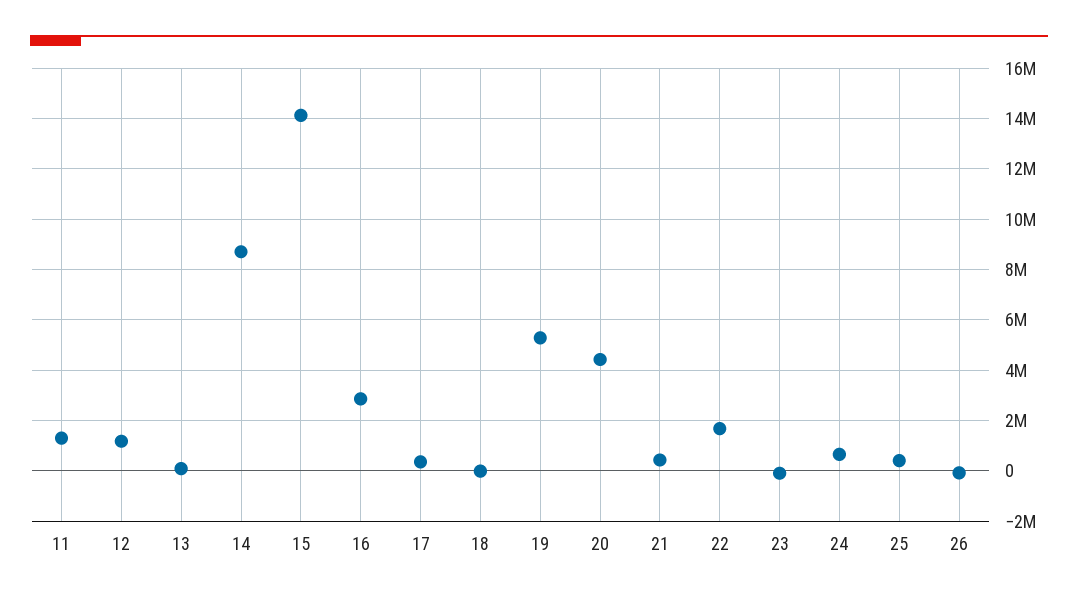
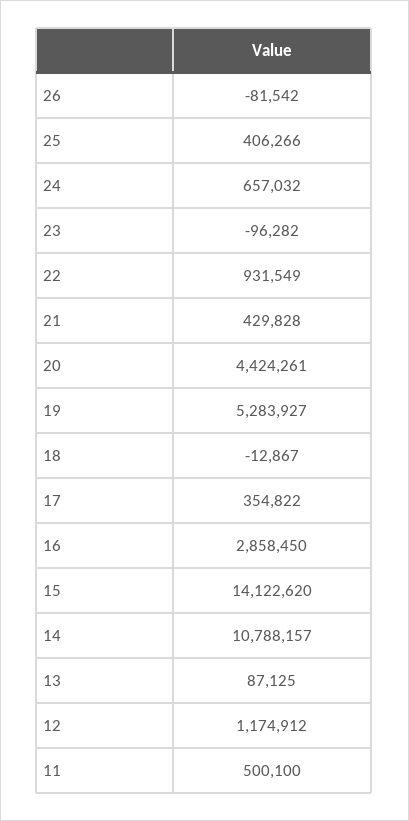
  {
-   "11": 1250000,
+   "11": 500100,
    "12": 1174912,
    "13": 87125,
-   "14": 8750000,
+   "14": 10788157,
    "15": 14122620,
    "16": 2858450,
    "17": 354822,
    "18": -12867,
    "19": 5283927,
    "20": 4424261,
    "21": 429828,
-   "22": 1750000,
+   "22": 931549,
    "23": -96282,
    "24": 657032,
    "25": 406266,
    "26": -81542
  }

